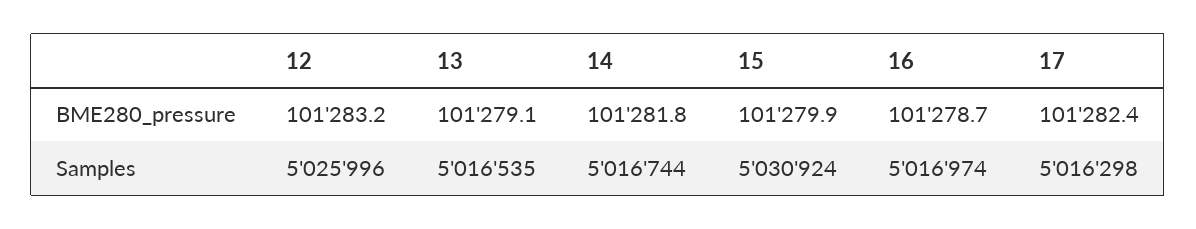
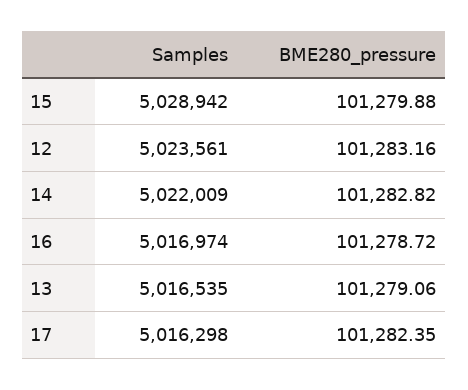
  {
    "12": {
      "BME280_pressure": 101283.16,
-     "Samples": 5025996
+     "Samples": 5023561
    },
    "13": {
      "BME280_pressure": 101279.06,
      "Samples": 5016535
    },
    "14": {
-     "BME280_pressure": 101281.8,
+     "BME280_pressure": 101282.82,
-     "Samples": 5016744
+     "Samples": 5022009
    },
    "15": {
      "BME280_pressure": 101279.88,
-     "Samples": 5030924
+     "Samples": 5028942
    },
    "16": {
      "BME280_pressure": 101278.72,
      "Samples": 5016974
    },
    "17": {
      "BME280_pressure": 101282.35,
      "Samples": 5016298
    }
  }

